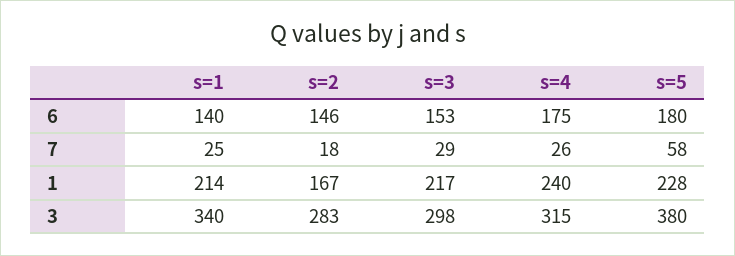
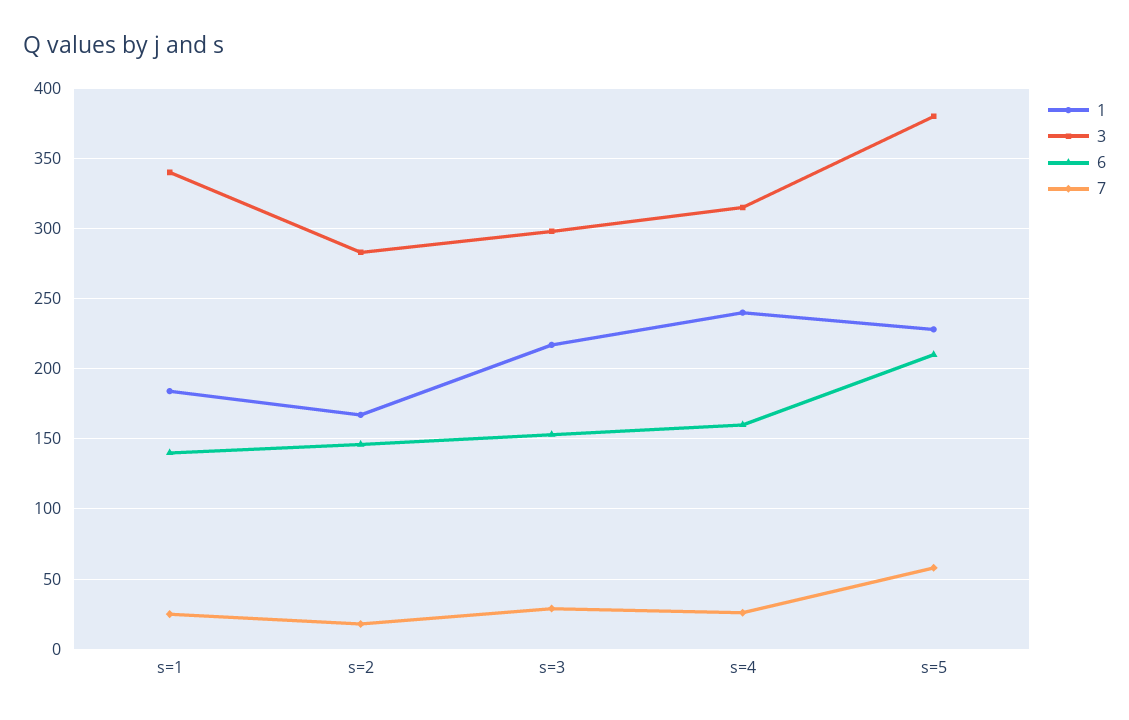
  {
    "6": {
      "s=1": 140,
      "s=2": 146,
      "s=3": 153,
-     "s=4": 175,
+     "s=4": 160,
-     "s=5": 180
+     "s=5": 210
    },
    "7": {
      "s=1": 25,
      "s=2": 18,
      "s=3": 29,
      "s=4": 26,
      "s=5": 58
    },
    "1": {
-     "s=1": 214,
+     "s=1": 185,
      "s=2": 167,
      "s=3": 217,
      "s=4": 240,
      "s=5": 228
    },
    "3": {
      "s=1": 340,
      "s=2": 283,
      "s=3": 298,
      "s=4": 315,
      "s=5": 380
    }
  }

